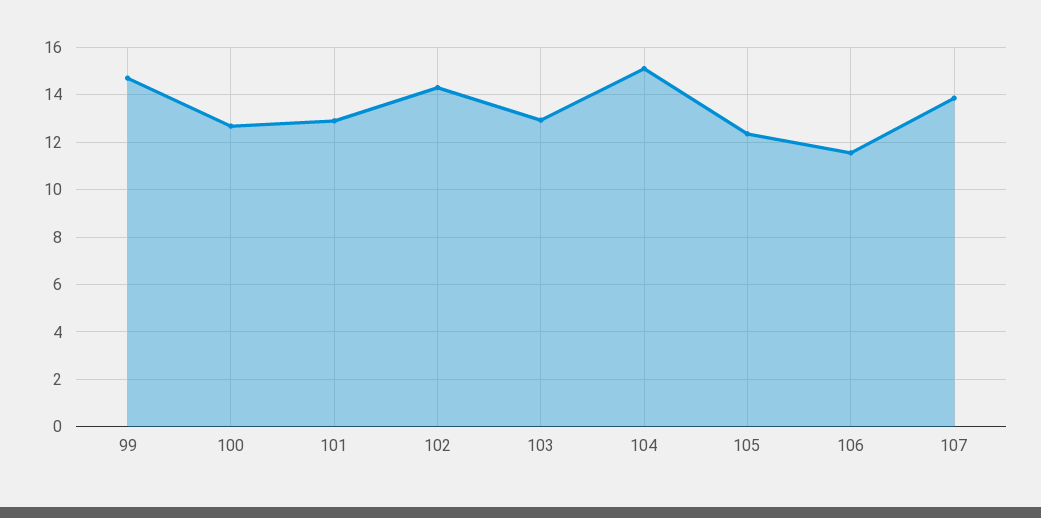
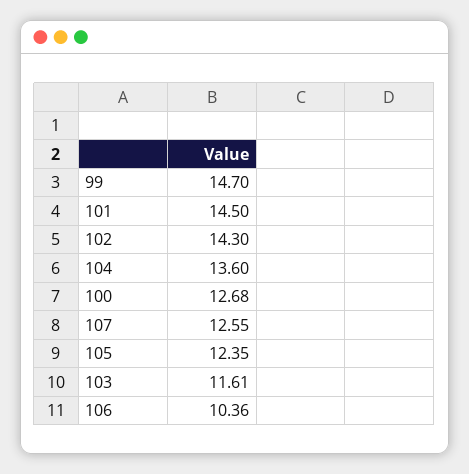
  {
    "99": 14.7,
    "100": 12.68,
-   "101": 13,
+   "101": 14.5,
    "102": 14.3,
-   "103": 13,
+   "103": 11.61,
-   "104": 15,
+   "104": 13.6,
    "105": 12.35,
-   "106": 11.5,
+   "106": 10.36,
-   "107": 14
+   "107": 12.55
  }

